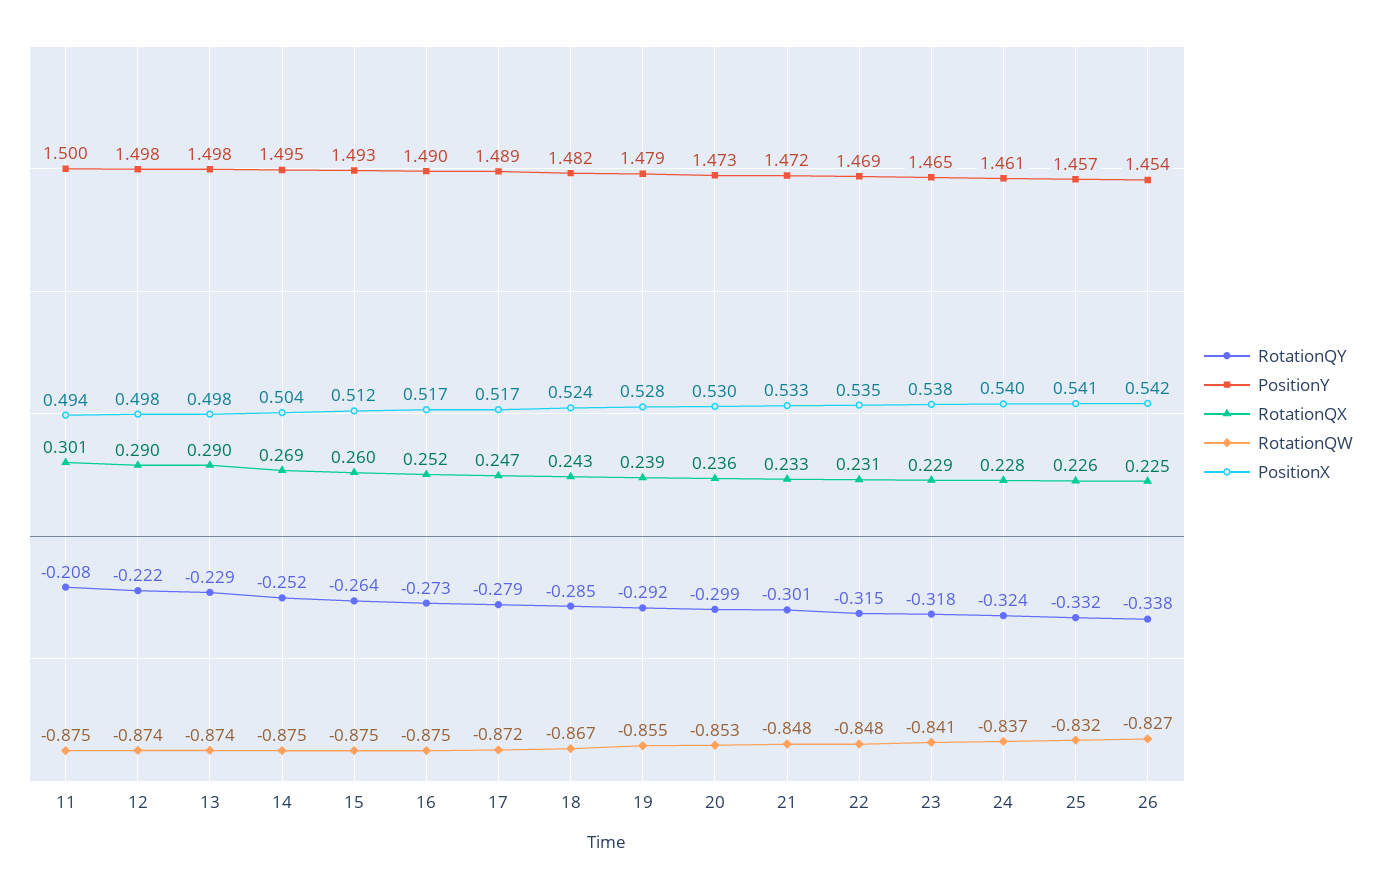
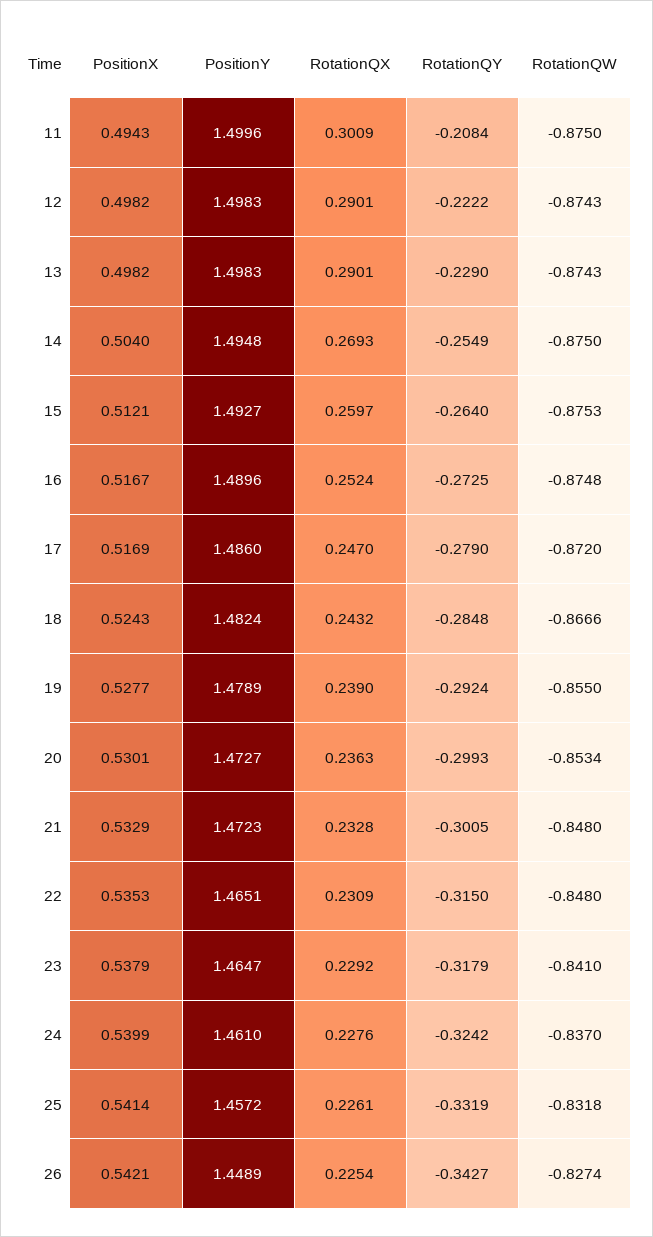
  {
    "RotationQY": {
      "11": -0.2084,
      "12": -0.2222,
      "13": -0.229,
-     "14": -0.252,
+     "14": -0.2549,
      "15": -0.264,
      "16": -0.2725,
      "17": -0.279,
      "18": -0.2848,
      "19": -0.2924,
      "20": -0.2993,
      "21": -0.3005,
      "22": -0.315,
      "23": -0.3179,
      "24": -0.3242,
      "25": -0.3319,
-     "26": -0.338
+     "26": -0.3427
    },
    "PositionY": {
      "11": 1.4996,
      "12": 1.4983,
      "13": 1.4983,
      "14": 1.4948,
      "15": 1.4927,
      "16": 1.4896,
-     "17": 1.489,
+     "17": 1.486,
      "18": 1.4824,
      "19": 1.4789,
      "20": 1.4727,
      "21": 1.4723,
-     "22": 1.469,
+     "22": 1.4651,
      "23": 1.4647,
      "24": 1.461,
      "25": 1.4572,
-     "26": 1.454
+     "26": 1.4489
    },
    "RotationQX": {
      "11": 0.3009,
      "12": 0.2901,
      "13": 0.2901,
      "14": 0.2693,
      "15": 0.2597,
      "16": 0.2524,
      "17": 0.247,
      "18": 0.2432,
      "19": 0.239,
      "20": 0.2363,
      "21": 0.2328,
      "22": 0.2309,
      "23": 0.2292,
      "24": 0.2276,
      "25": 0.2261,
      "26": 0.2254
    },
    "RotationQW": {
      "11": -0.875,
      "12": -0.8743,
      "13": -0.8743,
      "14": -0.875,
      "15": -0.8753,
      "16": -0.8748,
      "17": -0.872,
      "18": -0.8666,
      "19": -0.855,
      "20": -0.8534,
      "21": -0.848,
      "22": -0.848,
      "23": -0.841,
      "24": -0.837,
      "25": -0.8318,
      "26": -0.8274
    },
    "PositionX": {
      "11": 0.4943,
      "12": 0.4982,
      "13": 0.4982,
      "14": 0.504,
      "15": 0.5121,
      "16": 0.5167,
      "17": 0.5169,
      "18": 0.5243,
      "19": 0.5277,
      "20": 0.5301,
      "21": 0.5329,
      "22": 0.5353,
      "23": 0.5379,
      "24": 0.5399,
      "25": 0.5414,
      "26": 0.5421
    }
  }

